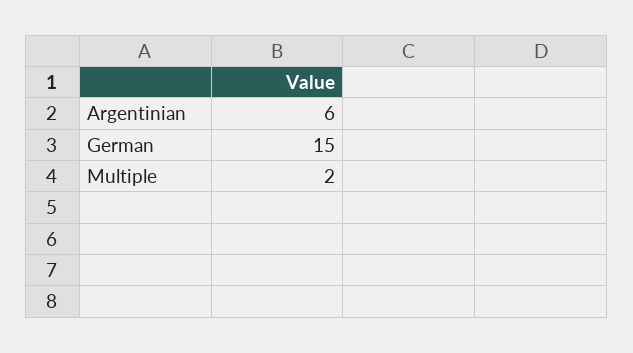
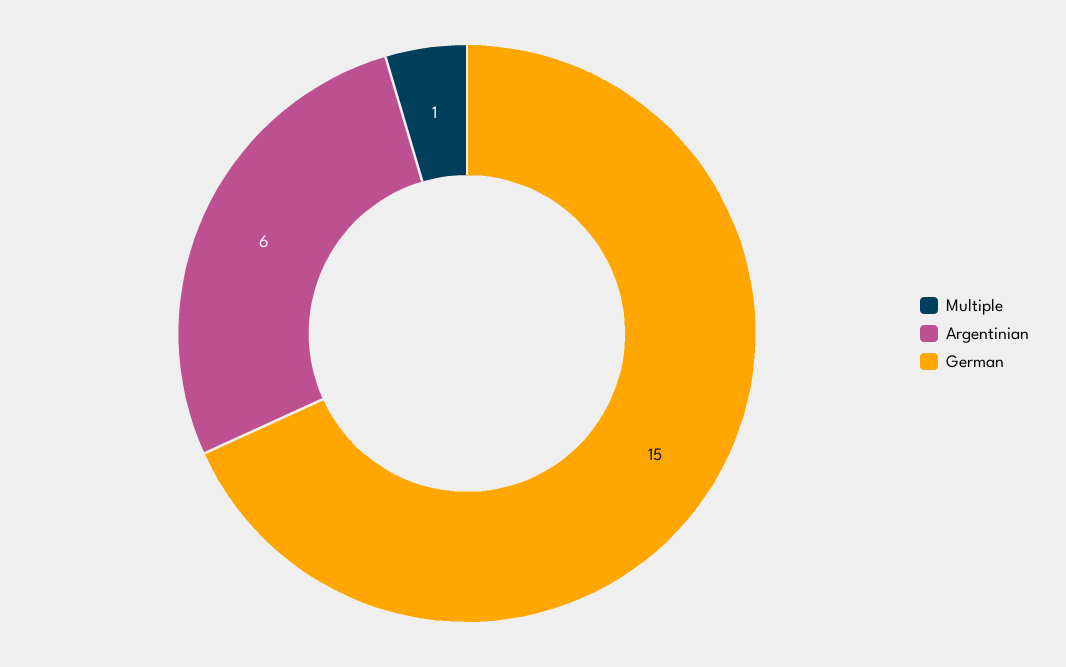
  {
    "Argentinian": 6,
    "German": 15,
-   "Multiple": 2
+   "Multiple": 1
  }

